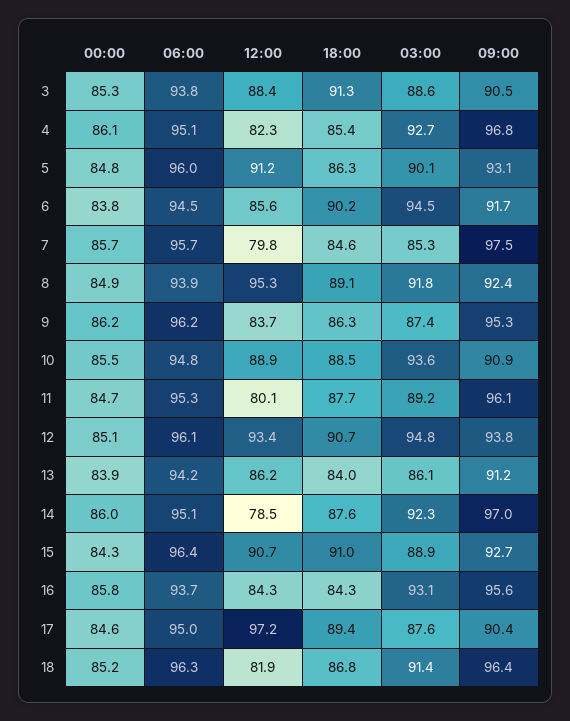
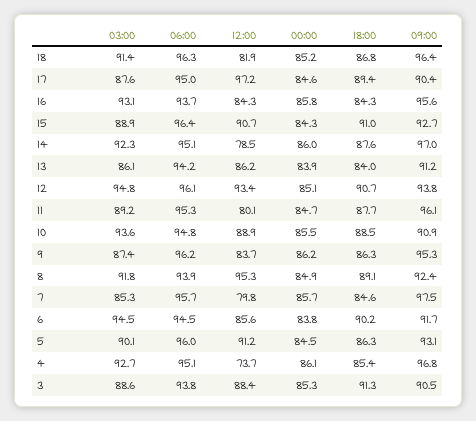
  {
    "00:00": {
      "3": 85.3,
      "4": 86.1,
-     "5": 84.8,
+     "5": 84.5,
      "6": 83.8,
      "7": 85.7,
      "8": 84.9,
      "9": 86.2,
      "10": 85.5,
      "11": 84.7,
      "12": 85.1,
      "13": 83.9,
      "14": 86,
      "15": 84.3,
      "16": 85.8,
      "17": 84.6,
      "18": 85.2
    },
    "06:00": {
      "3": 93.8,
      "4": 95.1,
      "5": 96,
      "6": 94.5,
      "7": 95.7,
      "8": 93.9,
      "9": 96.2,
      "10": 94.8,
      "11": 95.3,
      "12": 96.1,
      "13": 94.2,
      "14": 95.1,
      "15": 96.4,
      "16": 93.7,
      "17": 95,
      "18": 96.3
    },
    "12:00": {
      "3": 88.4,
-     "4": 82.3,
+     "4": 73.7,
      "5": 91.2,
      "6": 85.6,
      "7": 79.8,
      "8": 95.3,
      "9": 83.7,
      "10": 88.9,
      "11": 80.1,
      "12": 93.4,
      "13": 86.2,
      "14": 78.5,
      "15": 90.7,
      "16": 84.3,
      "17": 97.2,
      "18": 81.9
    },
    "18:00": {
      "3": 91.3,
      "4": 85.4,
      "5": 86.3,
      "6": 90.2,
      "7": 84.6,
      "8": 89.1,
      "9": 86.3,
      "10": 88.5,
      "11": 87.7,
      "12": 90.7,
      "13": 84,
      "14": 87.6,
      "15": 91,
      "16": 84.3,
      "17": 89.4,
      "18": 86.8
    },
    "03:00": {
      "3": 88.6,
      "4": 92.7,
      "5": 90.1,
      "6": 94.5,
      "7": 85.3,
      "8": 91.8,
      "9": 87.4,
      "10": 93.6,
      "11": 89.2,
      "12": 94.8,
      "13": 86.1,
      "14": 92.3,
      "15": 88.9,
      "16": 93.1,
      "17": 87.6,
      "18": 91.4
    },
    "09:00": {
      "3": 90.5,
      "4": 96.8,
      "5": 93.1,
      "6": 91.7,
      "7": 97.5,
      "8": 92.4,
      "9": 95.3,
      "10": 90.9,
      "11": 96.1,
      "12": 93.8,
      "13": 91.2,
      "14": 97,
      "15": 92.7,
      "16": 95.6,
      "17": 90.4,
      "18": 96.4
    }
  }

